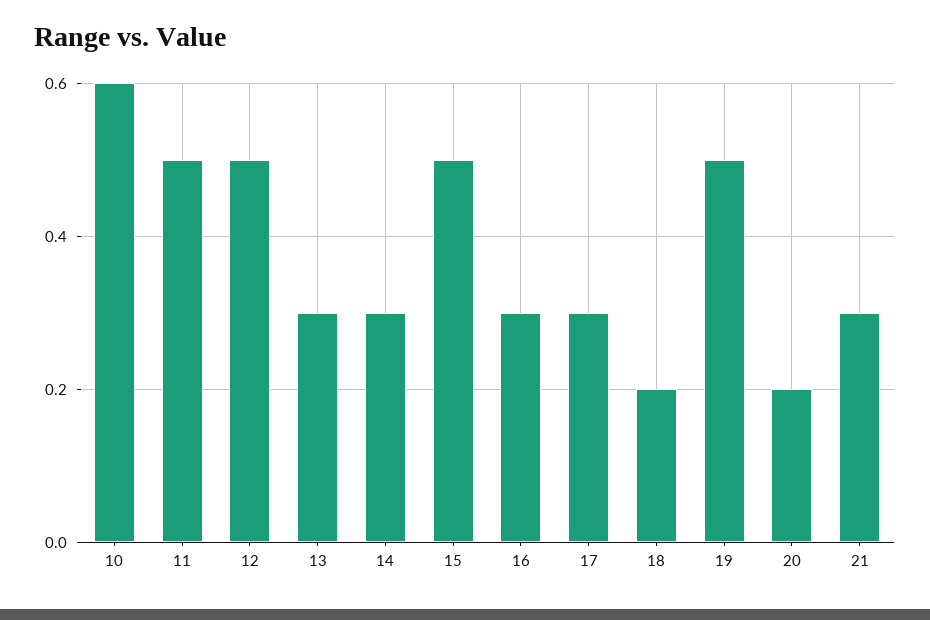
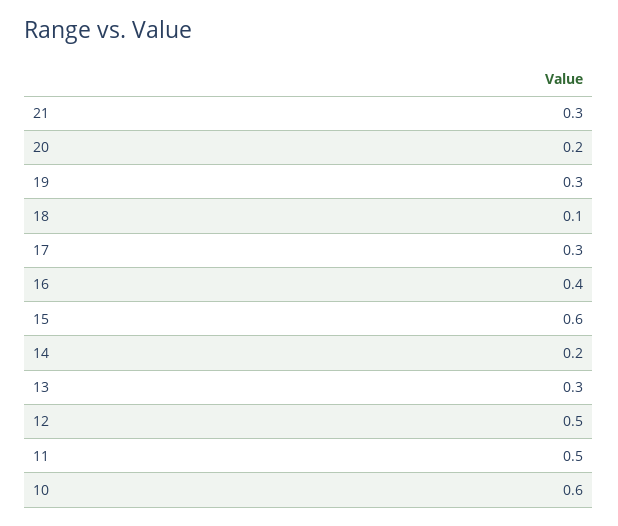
  {
    "10": 0.6,
    "11": 0.5,
    "12": 0.5,
    "13": 0.3,
-   "14": 0.3,
+   "14": 0.2,
-   "15": 0.5,
+   "15": 0.6,
-   "16": 0.3,
+   "16": 0.4,
    "17": 0.3,
-   "18": 0.2,
+   "18": 0.1,
-   "19": 0.5,
+   "19": 0.3,
    "20": 0.2,
    "21": 0.3
  }

